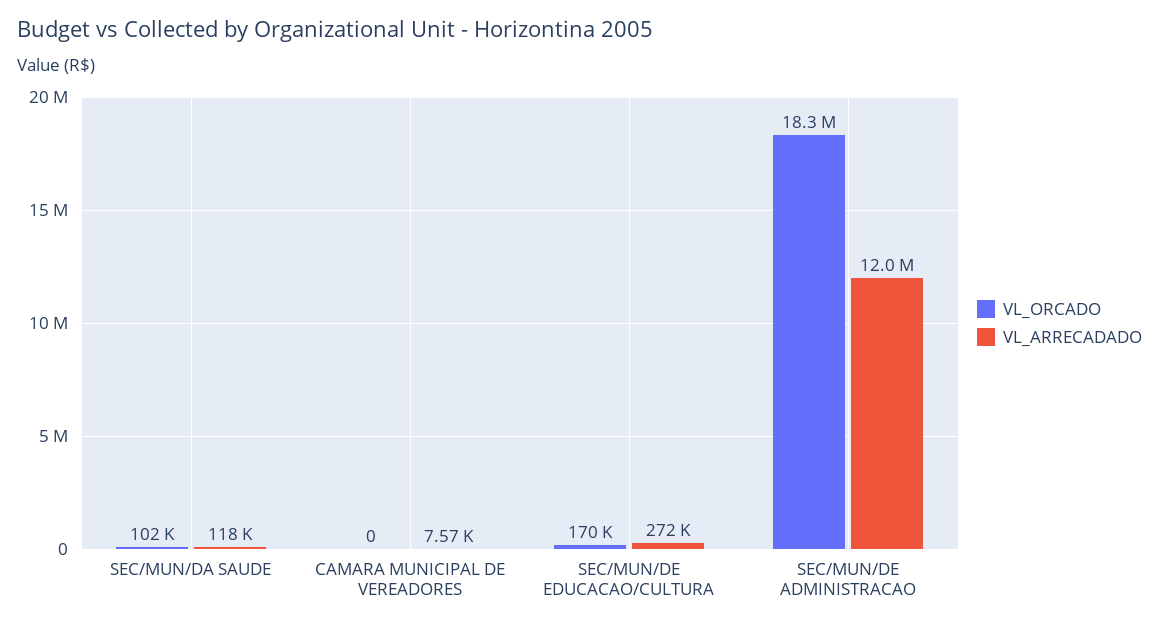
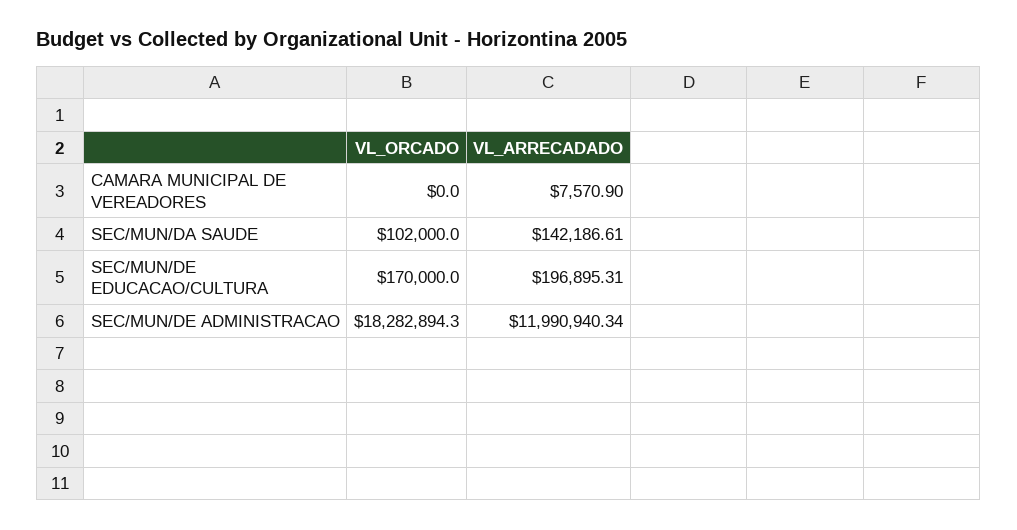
  {
    "VL_ORCADO": {
      "SEC/MUN/DA SAUDE": 102000,
      "CAMARA MUNICIPAL DE VEREADORES": 0,
      "SEC/MUN/DE EDUCACAO/CULTURA": 170000,
      "SEC/MUN/DE ADMINISTRACAO": 18282894.3
    },
    "VL_ARRECADADO": {
-     "SEC/MUN/DA SAUDE": 118000,
+     "SEC/MUN/DA SAUDE": 142186.61,
      "CAMARA MUNICIPAL DE VEREADORES": 7570.9,
-     "SEC/MUN/DE EDUCACAO/CULTURA": 272000,
+     "SEC/MUN/DE EDUCACAO/CULTURA": 196895.31,
      "SEC/MUN/DE ADMINISTRACAO": 11990940.34
    }
  }

